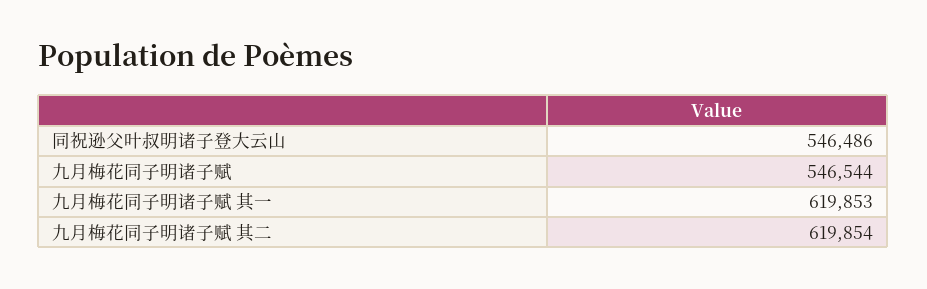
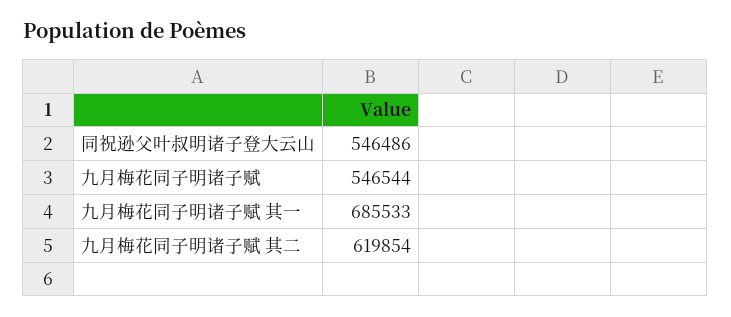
  {
    "同祝逊父叶叔明诸子登大云山": 546486,
    "九月梅花同子明诸子赋": 546544,
-   "九月梅花同子明诸子赋 其一": 619853,
+   "九月梅花同子明诸子赋 其一": 685533,
    "九月梅花同子明诸子赋 其二": 619854
  }

